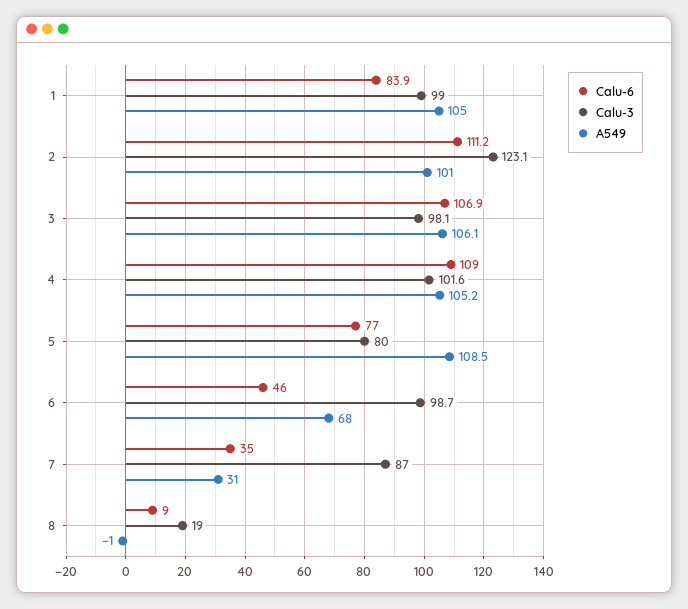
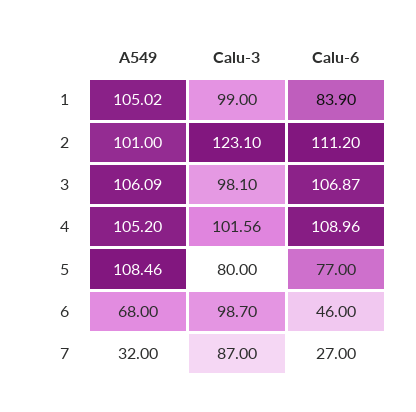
  {
    "Calu-6": {
      "1": 83.9,
      "2": 111.2,
      "3": 106.87,
      "4": 108.96,
      "5": 77,
      "6": 46,
-     "7": 35,
+     "7": 27
-     "8": 9
    },
    "Calu-3": {
      "1": 99,
      "2": 123.1,
      "3": 98.1,
      "4": 101.56,
      "5": 80,
      "6": 98.7,
-     "7": 87,
+     "7": 87
-     "8": 19
    },
    "A549": {
      "1": 105.02,
      "2": 101,
      "3": 106.09,
      "4": 105.2,
      "5": 108.46,
      "6": 68,
-     "7": 31,
+     "7": 32
-     "8": -1
    }
  }

